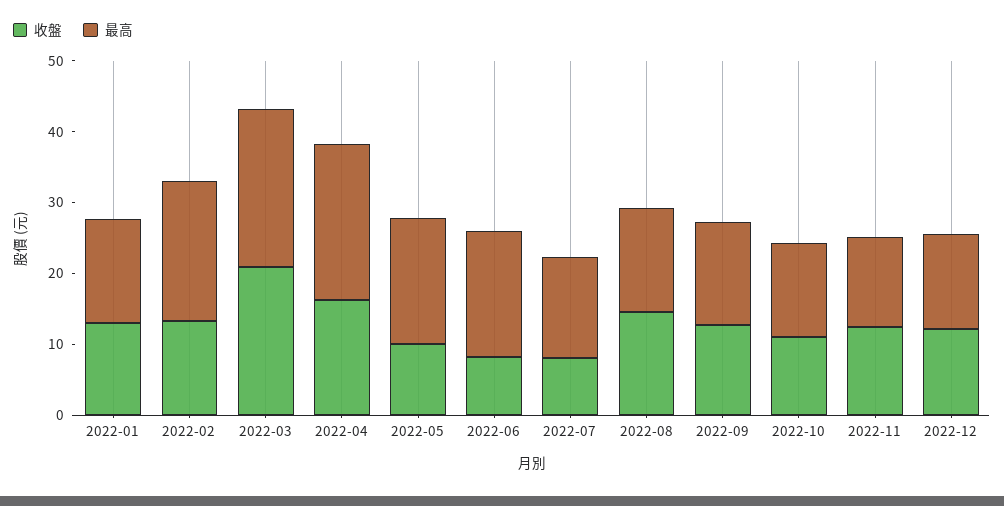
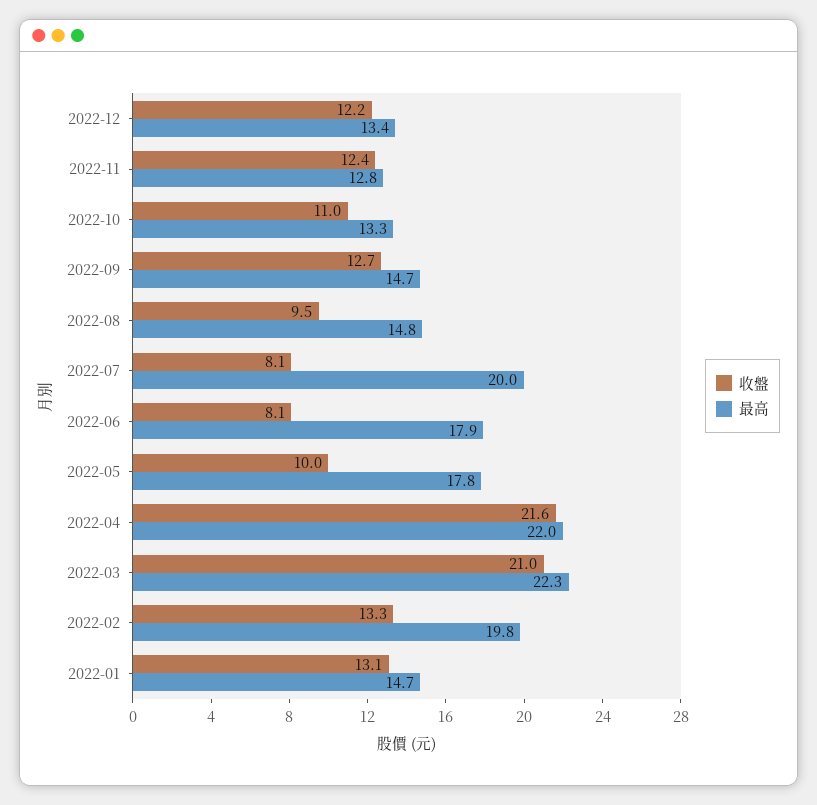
  {
    "收盤": {
      "2022-01": 13.1,
      "2022-02": 13.3,
      "2022-03": 21,
-     "2022-04": 16,
+     "2022-04": 21.6,
      "2022-05": 10,
      "2022-06": 8.1,
      "2022-07": 8.1,
-     "2022-08": 14,
+     "2022-08": 9.5,
      "2022-09": 12.7,
      "2022-10": 11,
      "2022-11": 12.4,
      "2022-12": 12.2
    },
    "最高": {
      "2022-01": 14.7,
      "2022-02": 19.8,
      "2022-03": 22.3,
      "2022-04": 22,
      "2022-05": 17.8,
      "2022-06": 17.9,
-     "2022-07": 14,
+     "2022-07": 20,
      "2022-08": 14.8,
      "2022-09": 14.7,
      "2022-10": 13.3,
      "2022-11": 12.8,
      "2022-12": 13.4
    }
  }

